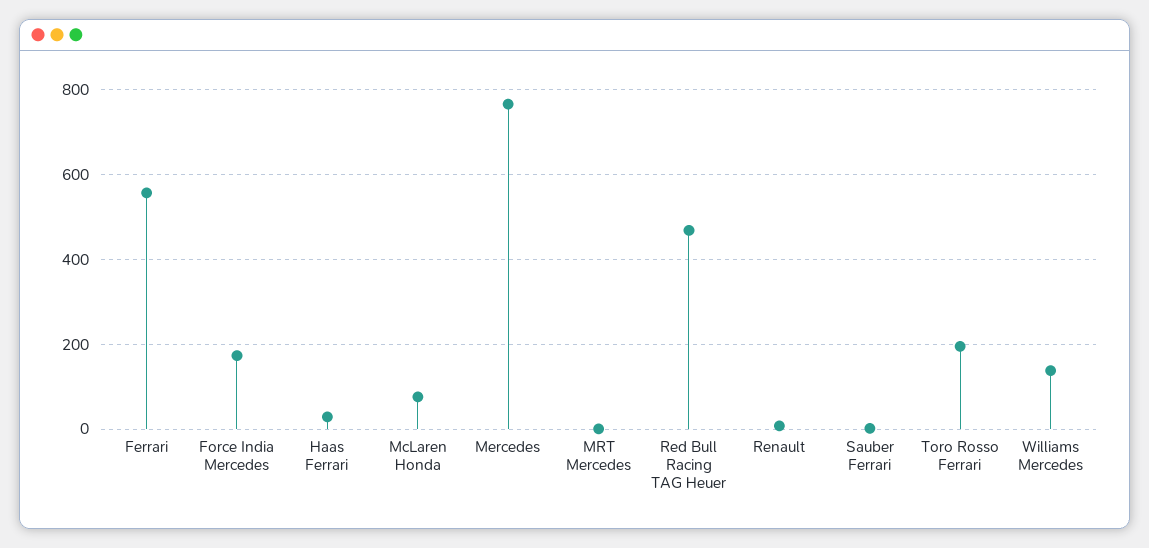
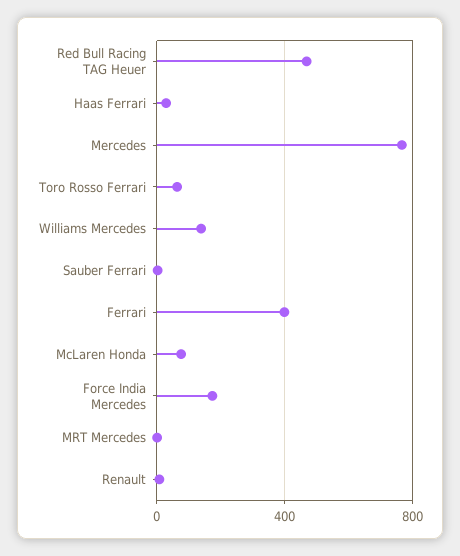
  {
-   "Ferrari": 560,
+   "Ferrari": 400,
    "Force India Mercedes": 180,
    "Haas Ferrari": 20,
    "McLaren Honda": 80,
    "Mercedes": 760,
    "MRT Mercedes": 0,
    "Red Bull Racing TAG Heuer": 460,
    "Renault": 0,
    "Sauber Ferrari": 0,
-   "Toro Rosso Ferrari": 200,
+   "Toro Rosso Ferrari": 50,
    "Williams Mercedes": 140
  }

